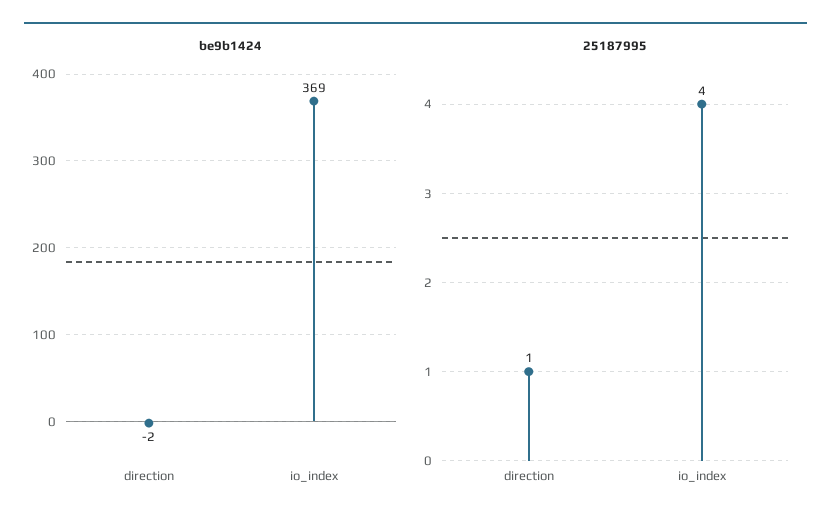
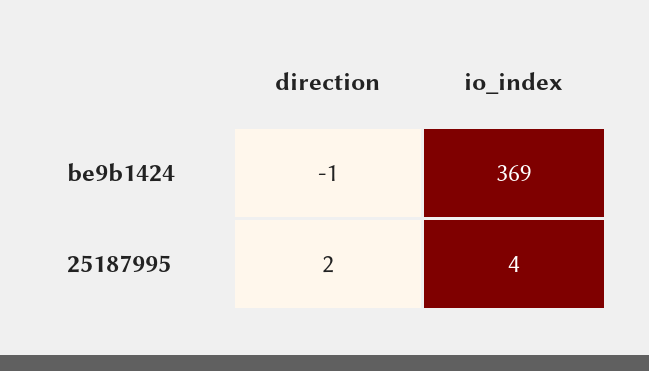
  {
    "be9b1424": {
-     "direction": -2,
+     "direction": -1,
      "io_index": 369
    },
    "25187995": {
-     "direction": 1,
+     "direction": 2,
      "io_index": 4
    }
  }

